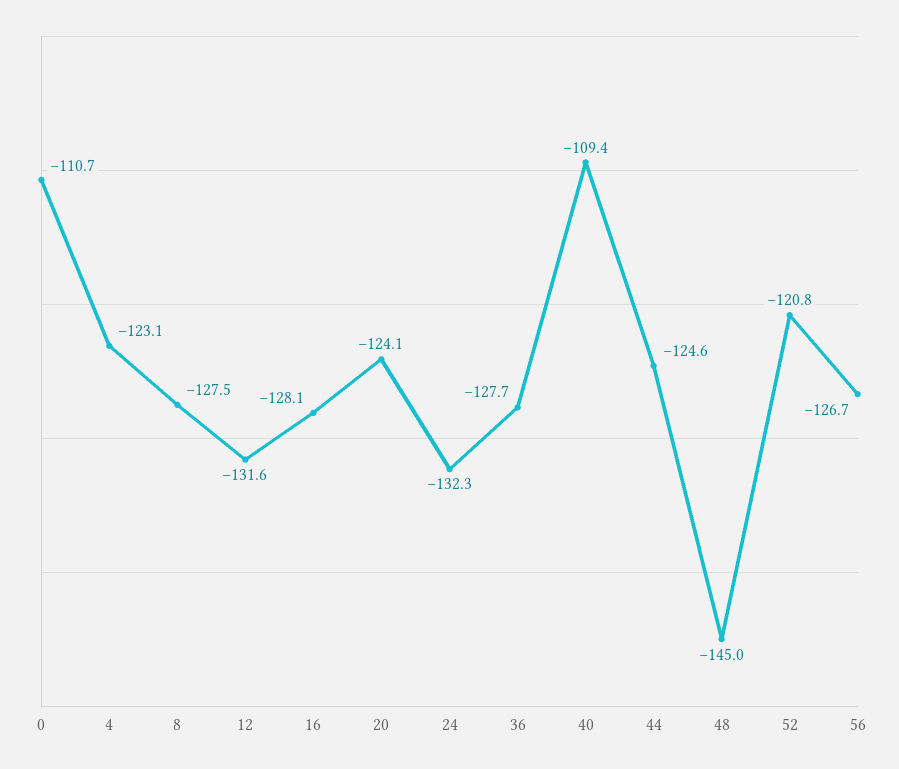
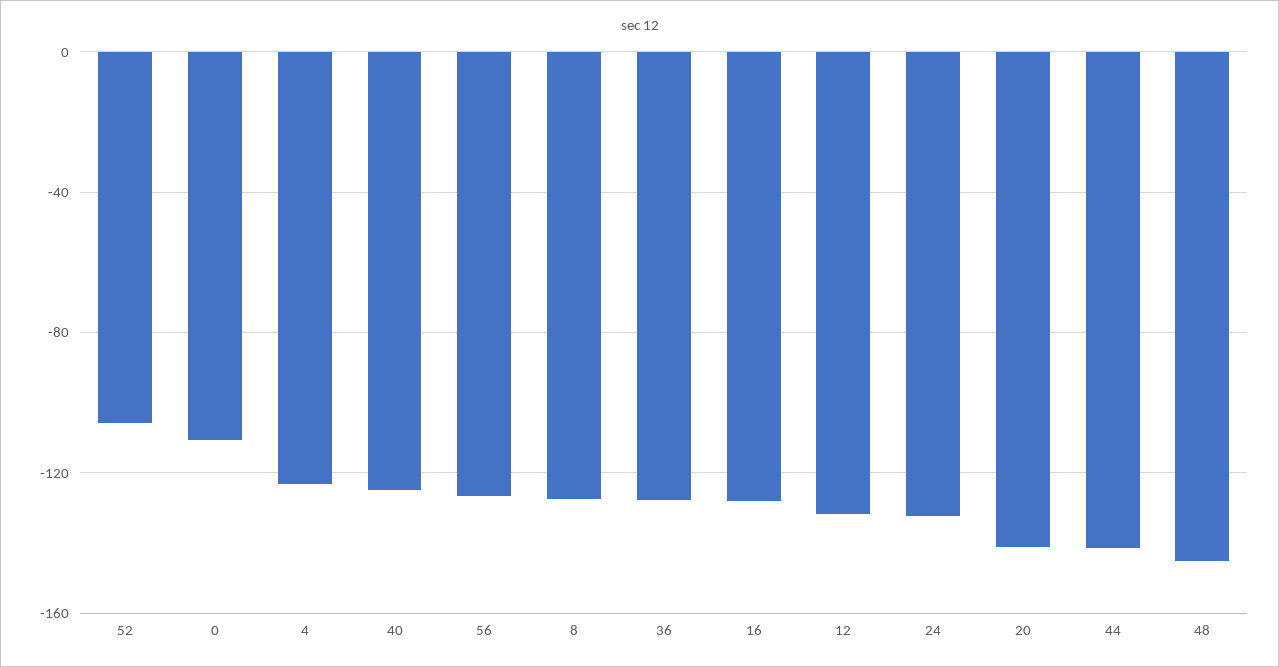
  {
    "0": -110.7,
    "4": -123.1,
    "8": -127.5,
    "12": -131.6,
    "16": -128.1,
-   "20": -124.1,
+   "20": -140,
    "24": -132.3,
    "36": -127.7,
-   "40": -109.4,
+   "40": -125,
-   "44": -124.6,
+   "44": -140,
    "48": -145,
-   "52": -120.8,
+   "52": -105,
    "56": -126.7
  }

